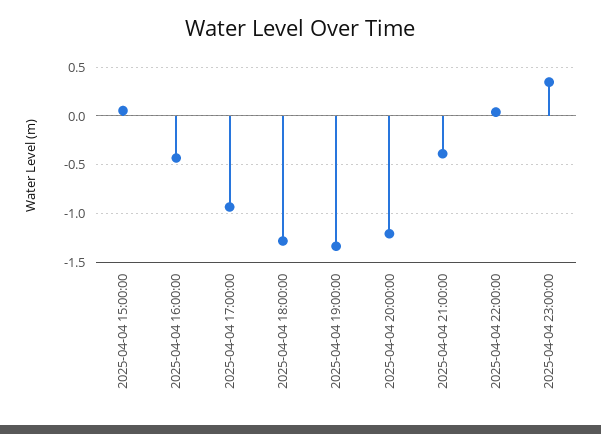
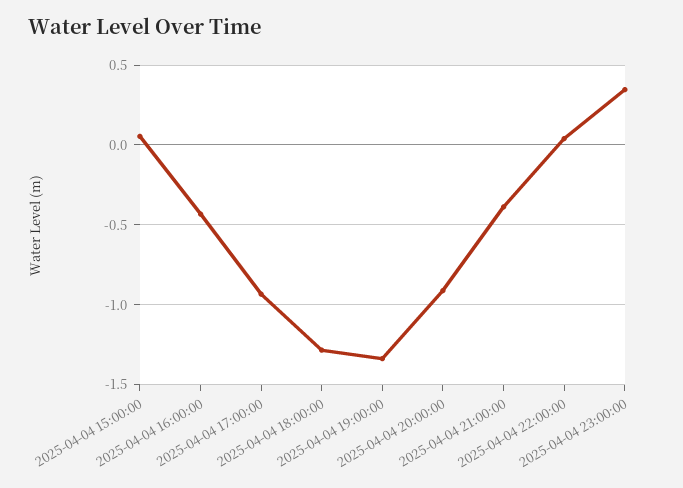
  {
    "2025-04-04 15:00:00": 0.05,
    "2025-04-04 16:00:00": -0.45,
    "2025-04-04 17:00:00": -0.95,
    "2025-04-04 18:00:00": -1.3,
    "2025-04-04 19:00:00": -1.35,
-   "2025-04-04 20:00:00": -1.2,
+   "2025-04-04 20:00:00": -0.9,
    "2025-04-04 21:00:00": -0.4,
    "2025-04-04 22:00:00": 0.05,
    "2025-04-04 23:00:00": 0.35
  }

